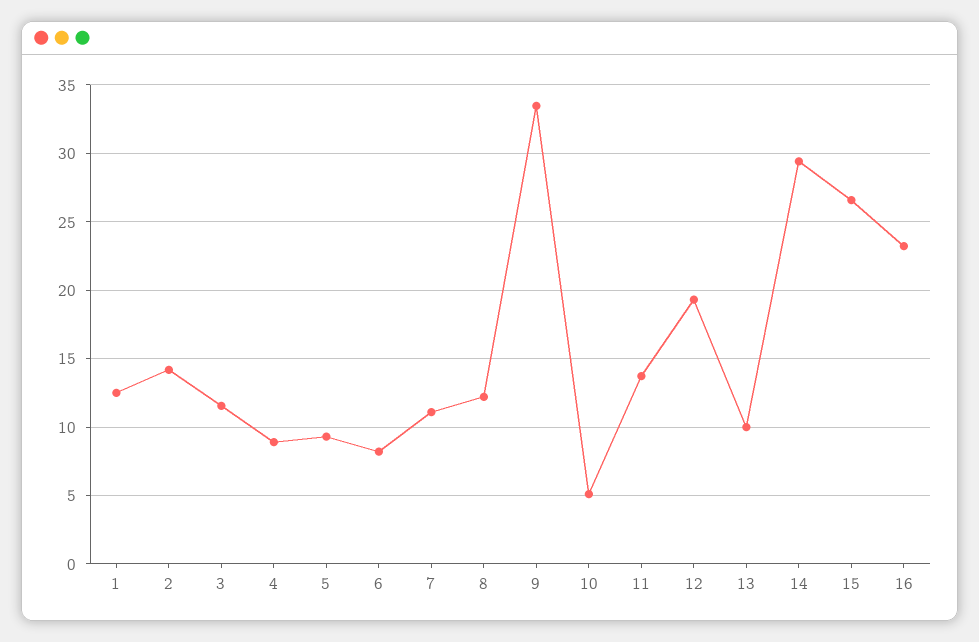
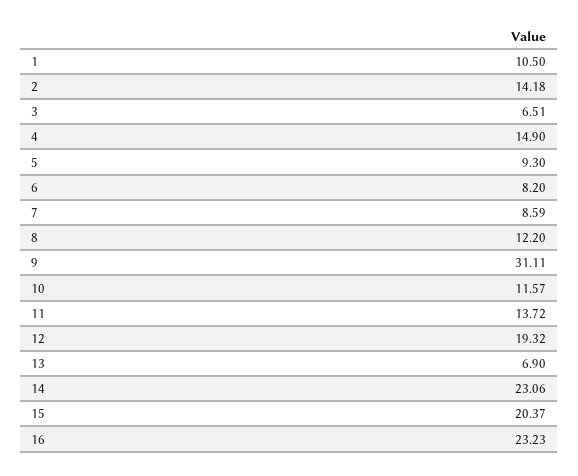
  {
-   "1": 12.5,
+   "1": 10.5,
    "2": 14.18,
-   "3": 11.5,
+   "3": 6.51,
-   "4": 9,
+   "4": 14.9,
    "5": 9.3,
    "6": 8.2,
-   "7": 11,
+   "7": 8.59,
    "8": 12.2,
-   "9": 33.5,
+   "9": 31.11,
-   "10": 5,
+   "10": 11.57,
    "11": 13.72,
    "12": 19.32,
-   "13": 10,
+   "13": 6.9,
-   "14": 29.5,
+   "14": 23.06,
-   "15": 26.5,
+   "15": 20.37,
    "16": 23.23
  }

